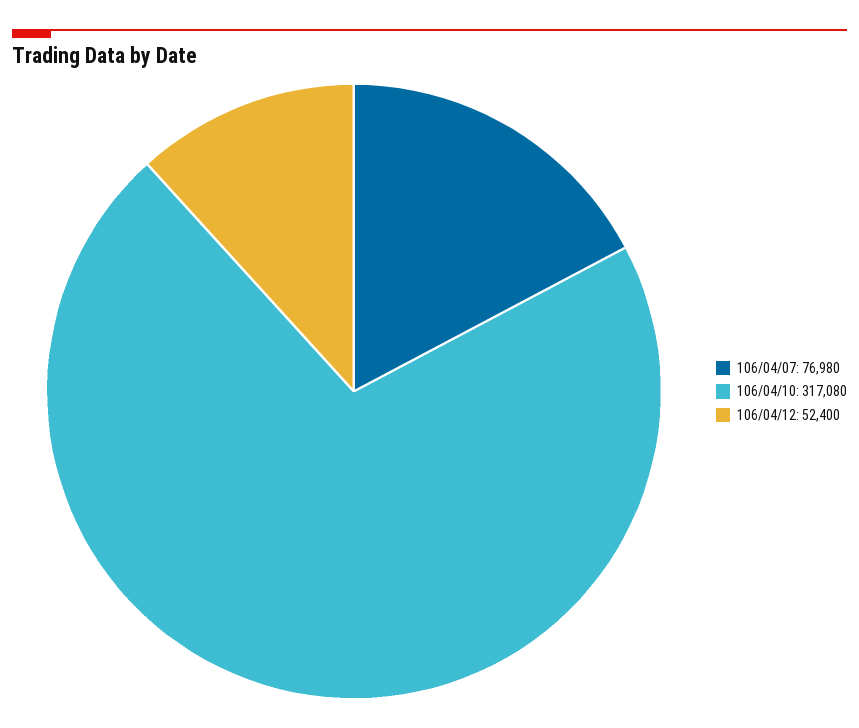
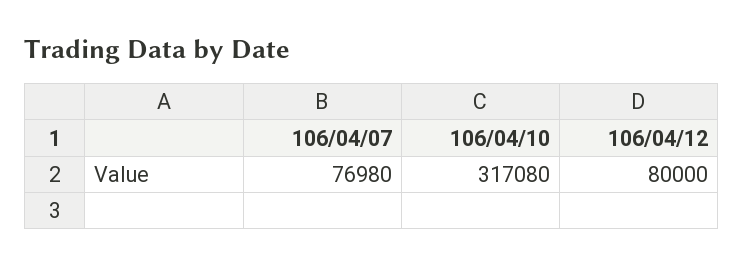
  {
    "106/04/07": 76980,
    "106/04/10": 317080,
-   "106/04/12": 52400
+   "106/04/12": 80000
  }

